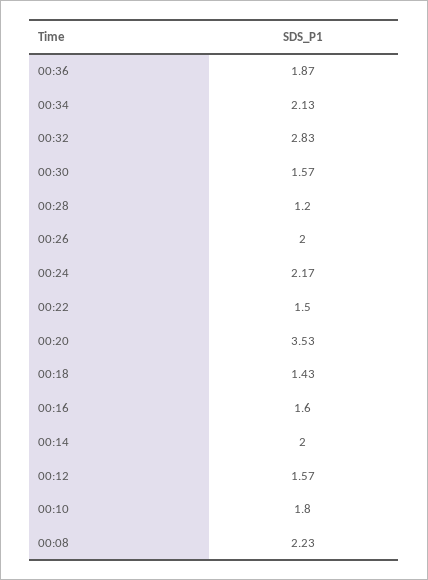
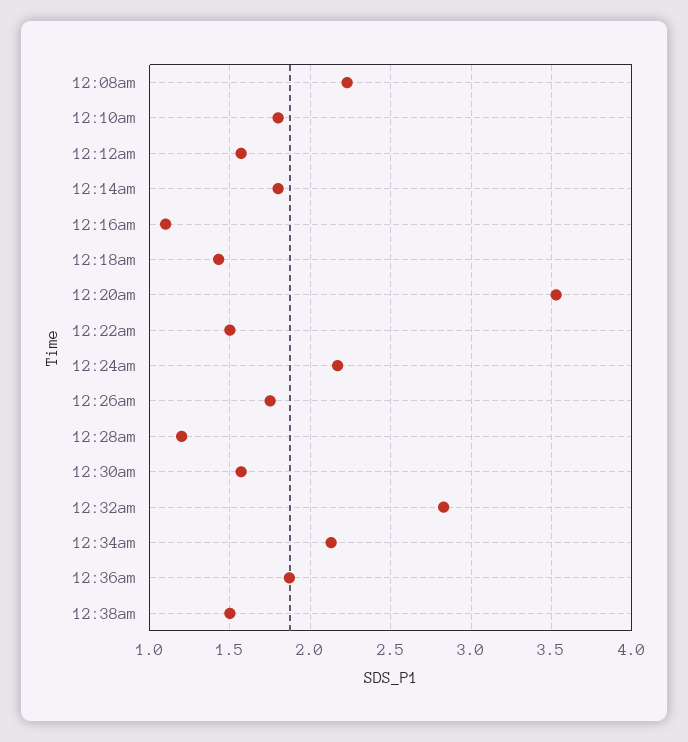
  {
    "00:36": 1.87,
    "00:34": 2.13,
    "00:32": 2.83,
    "00:30": 1.57,
    "00:28": 1.2,
-   "00:26": 2,
+   "00:26": 1.75,
    "00:24": 2.17,
    "00:22": 1.5,
    "00:20": 3.53,
    "00:18": 1.43,
-   "00:16": 1.6,
+   "00:16": 1.1,
-   "00:14": 2,
+   "00:14": 1.8,
    "00:12": 1.57,
    "00:10": 1.8,
-   "00:08": 2.23
+   "00:08": 2.23,
+   "12:38am": 1.5
  }

